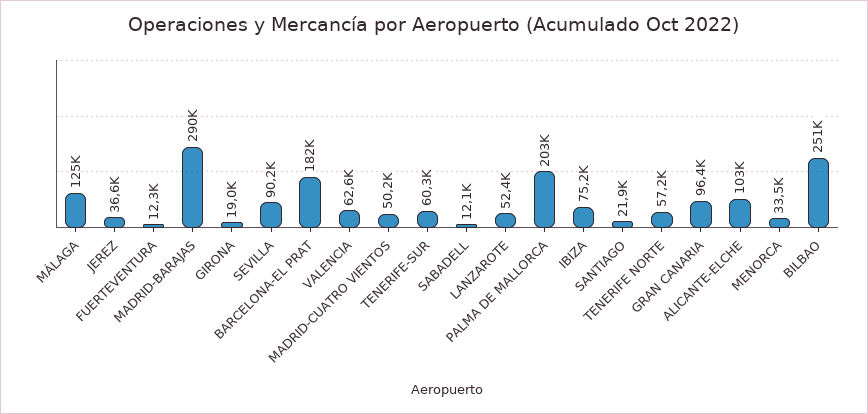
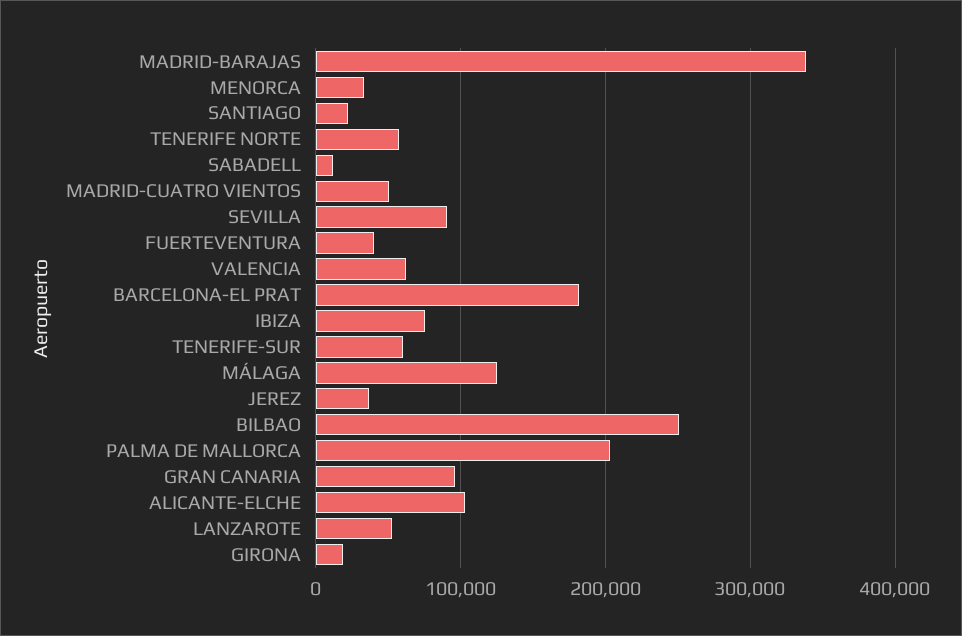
  {
    "MÁLAGA": 125000,
    "JEREZ": 36600,
-   "FUERTEVENTURA": 12300,
+   "FUERTEVENTURA": 40000,
-   "MADRID-BARAJAS": 290000,
+   "MADRID-BARAJAS": 340000,
    "GIRONA": 19000,
    "SEVILLA": 90200,
    "BARCELONA-EL PRAT": 182000,
    "VALENCIA": 62600,
    "MADRID-CUATRO VIENTOS": 50200,
    "TENERIFE-SUR": 60300,
    "SABADELL": 12100,
    "LANZAROTE": 52400,
    "PALMA DE MALLORCA": 203000,
    "IBIZA": 75200,
    "SANTIAGO": 21900,
    "TENERIFE NORTE": 57200,
    "GRAN CANARIA": 96400,
    "ALICANTE-ELCHE": 103000,
    "MENORCA": 33500,
    "BILBAO": 251000
  }

